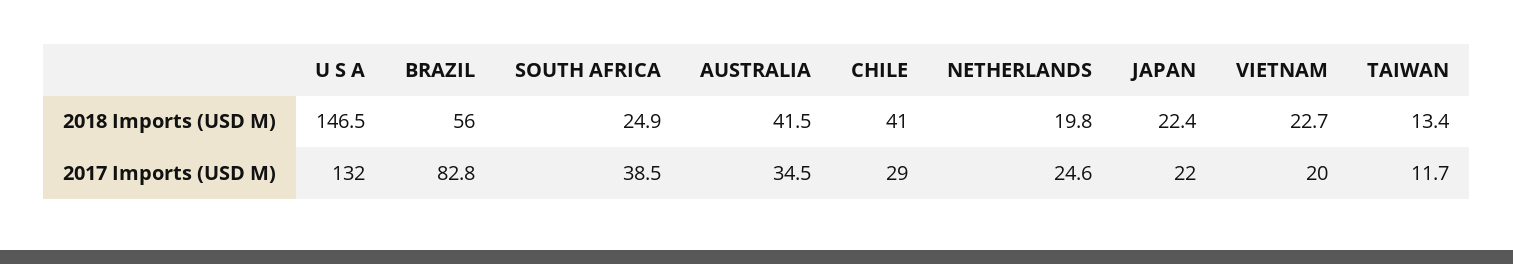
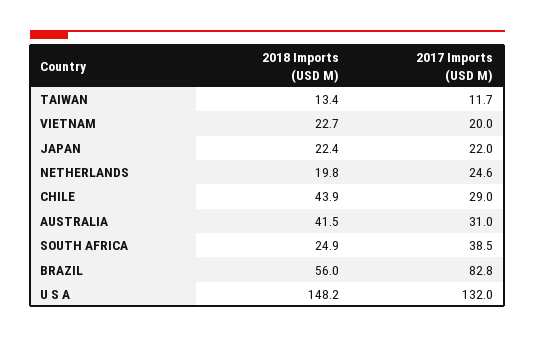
  {
    "U S A": {
-     "2018 Imports (USD M)": 146.5,
+     "2018 Imports (USD M)": 148.2,
      "2017 Imports (USD M)": 132
    },
    "BRAZIL": {
      "2018 Imports (USD M)": 56,
      "2017 Imports (USD M)": 82.8
    },
    "SOUTH AFRICA": {
      "2018 Imports (USD M)": 24.9,
      "2017 Imports (USD M)": 38.5
    },
    "AUSTRALIA": {
      "2018 Imports (USD M)": 41.5,
-     "2017 Imports (USD M)": 34.5
+     "2017 Imports (USD M)": 31
    },
    "CHILE": {
-     "2018 Imports (USD M)": 41,
+     "2018 Imports (USD M)": 43.9,
      "2017 Imports (USD M)": 29
    },
    "NETHERLANDS": {
      "2018 Imports (USD M)": 19.8,
      "2017 Imports (USD M)": 24.6
    },
    "JAPAN": {
      "2018 Imports (USD M)": 22.4,
      "2017 Imports (USD M)": 22
    },
    "VIETNAM": {
      "2018 Imports (USD M)": 22.7,
      "2017 Imports (USD M)": 20
    },
    "TAIWAN": {
      "2018 Imports (USD M)": 13.4,
      "2017 Imports (USD M)": 11.7
    }
  }

